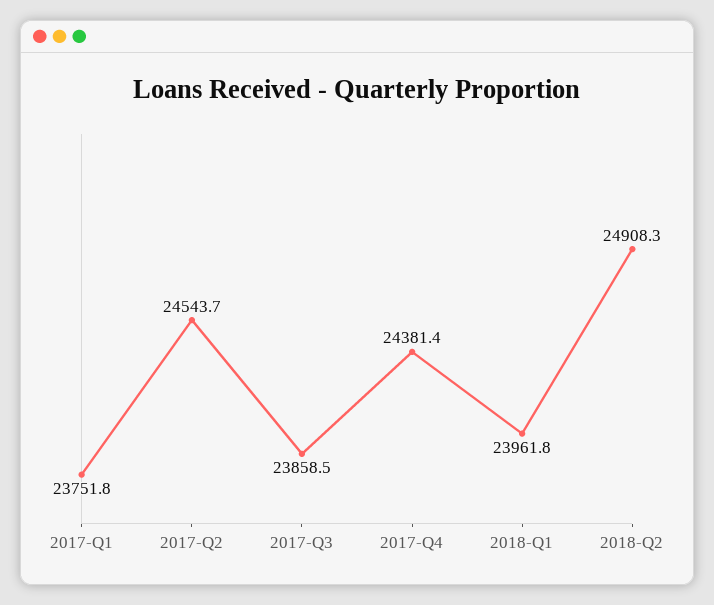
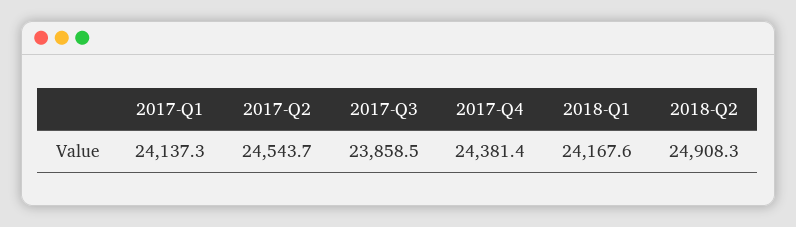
  {
-   "2017-Q1": 23751.8,
+   "2017-Q1": 24137.3,
    "2017-Q2": 24543.7,
    "2017-Q3": 23858.5,
    "2017-Q4": 24381.4,
-   "2018-Q1": 23961.8,
+   "2018-Q1": 24167.6,
    "2018-Q2": 24908.3
  }

